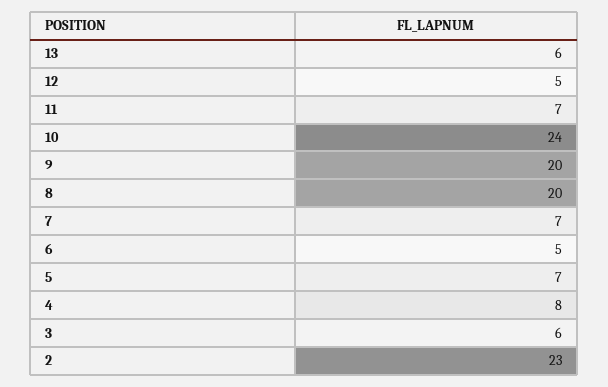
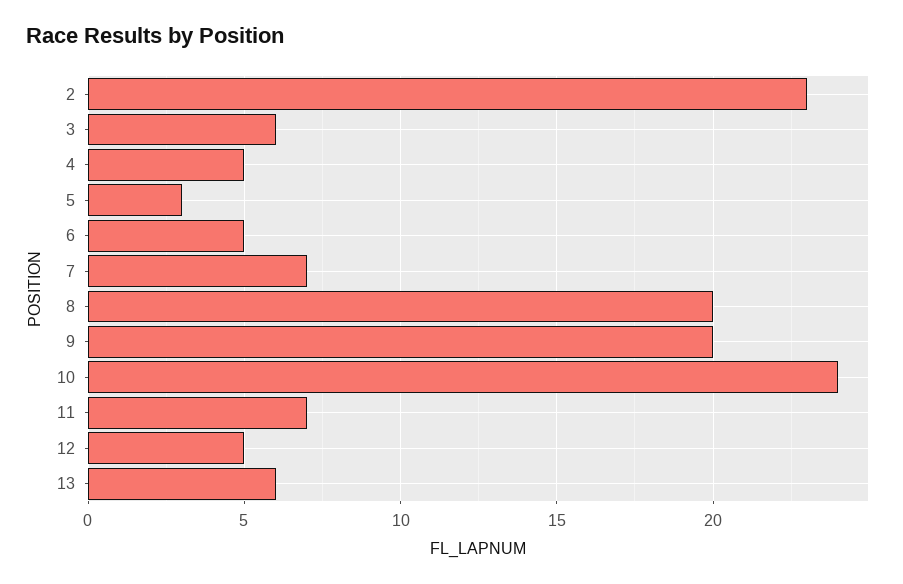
  {
    "13": 6,
    "12": 5,
    "11": 7,
    "10": 24,
    "9": 20,
    "8": 20,
    "7": 7,
    "6": 5,
-   "5": 7,
+   "5": 3,
-   "4": 8,
+   "4": 5,
    "3": 6,
    "2": 23
  }

